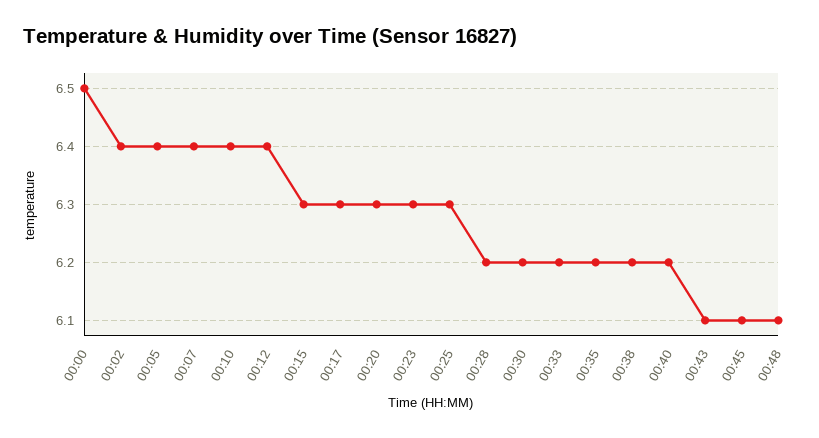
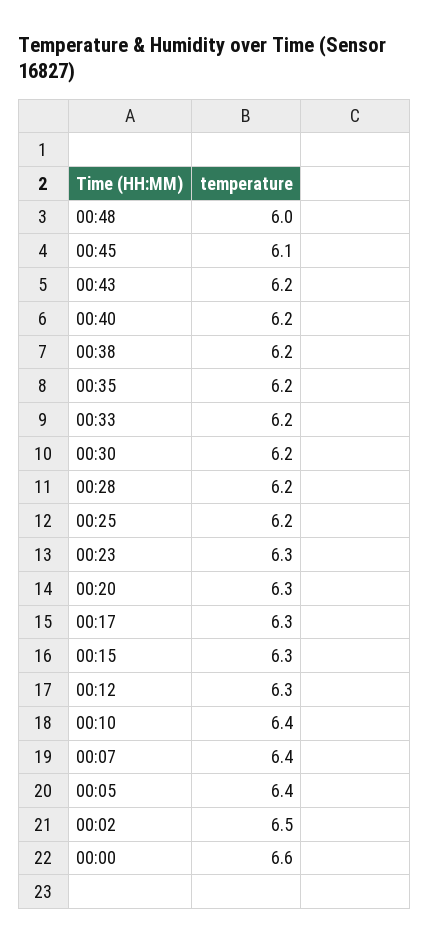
  {
-   "00:00": 6.5,
+   "00:00": 6.6,
-   "00:02": 6.4,
+   "00:02": 6.5,
    "00:05": 6.4,
    "00:07": 6.4,
    "00:10": 6.4,
-   "00:12": 6.4,
+   "00:12": 6.3,
    "00:15": 6.3,
    "00:17": 6.3,
    "00:20": 6.3,
    "00:23": 6.3,
-   "00:25": 6.3,
+   "00:25": 6.2,
    "00:28": 6.2,
    "00:30": 6.2,
    "00:33": 6.2,
    "00:35": 6.2,
    "00:38": 6.2,
    "00:40": 6.2,
-   "00:43": 6.1,
+   "00:43": 6.2,
    "00:45": 6.1,
-   "00:48": 6.1
+   "00:48": 6
  }

